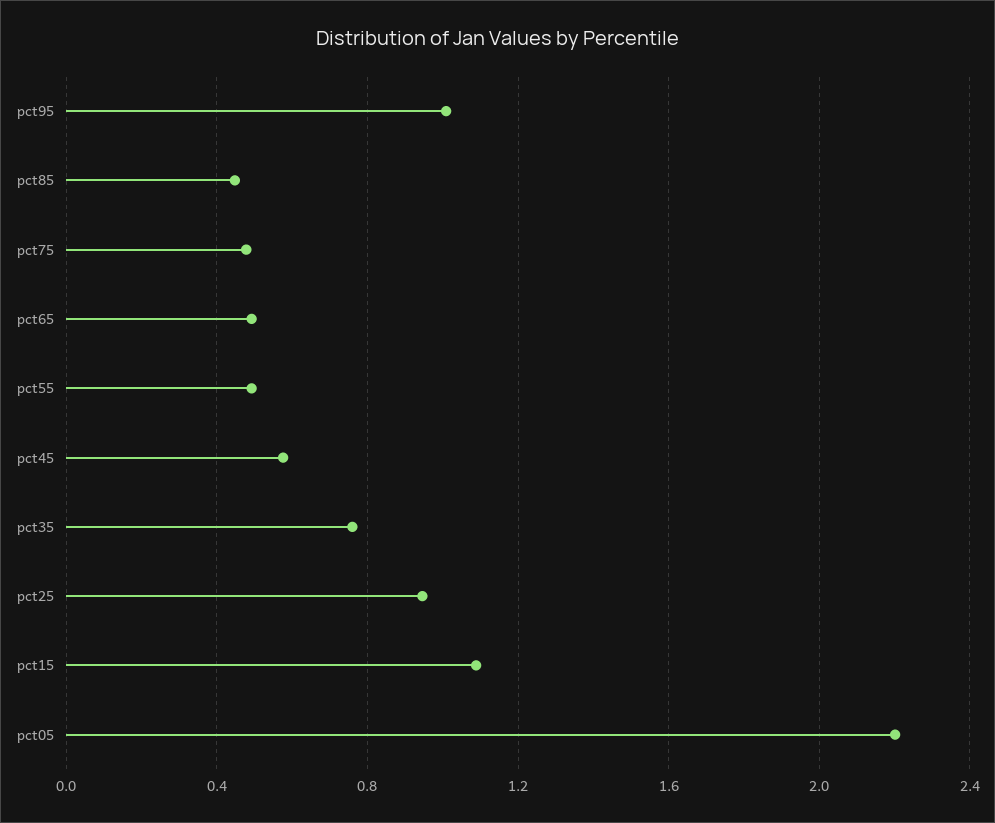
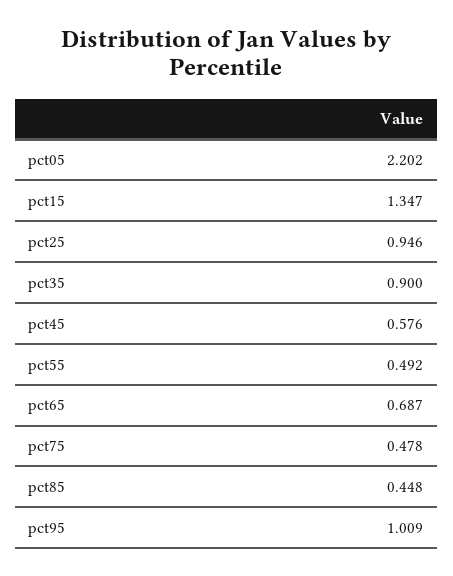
  {
    "pct95": 1.009,
    "pct85": 0.448,
    "pct75": 0.478,
-   "pct65": 0.5,
+   "pct65": 0.687,
    "pct55": 0.492,
    "pct45": 0.576,
-   "pct35": 0.75,
+   "pct35": 0.9,
    "pct25": 0.946,
-   "pct15": 1.1,
+   "pct15": 1.347,
    "pct05": 2.202
  }

